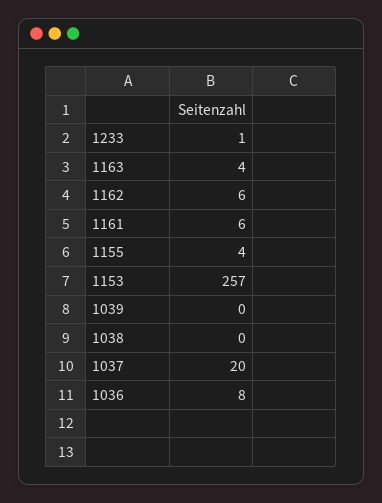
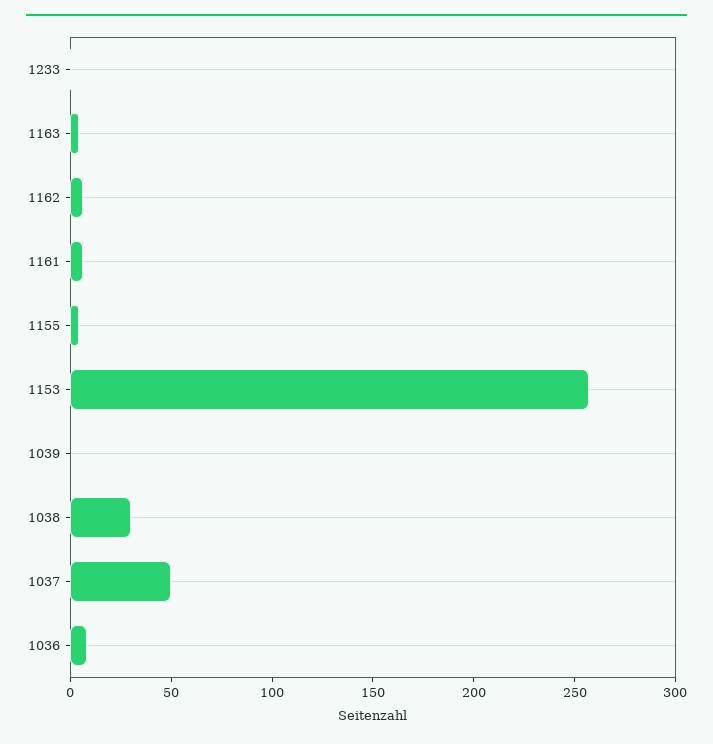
  {
    "1233": 1,
    "1163": 4,
    "1162": 6,
    "1161": 6,
    "1155": 4,
    "1153": 257,
    "1039": 0,
-   "1038": 0,
+   "1038": 30,
-   "1037": 20,
+   "1037": 50,
    "1036": 8
  }

